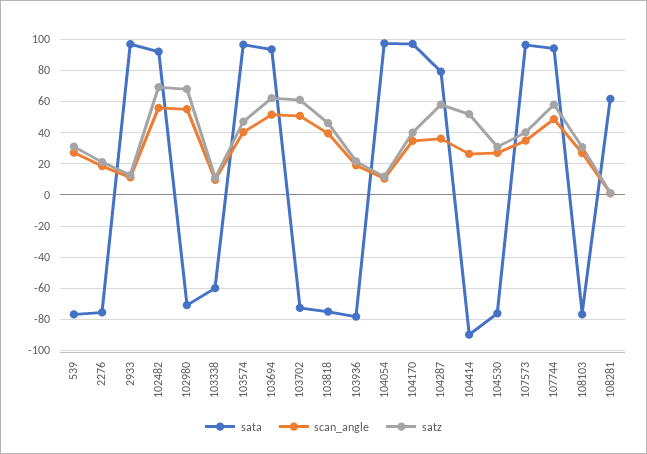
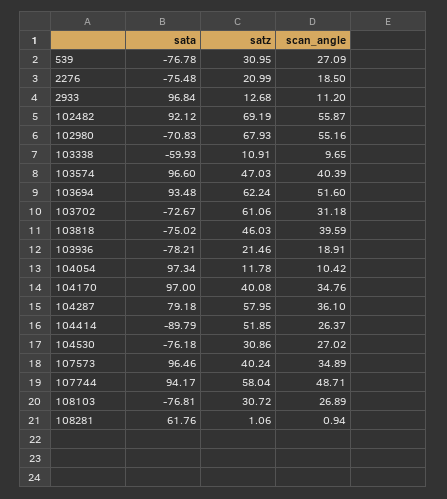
  {
    "sata": {
      "539": -76.78,
      "2276": -75.48,
      "2933": 96.84,
      "102482": 92.12,
      "102980": -70.83,
      "103338": -59.93,
      "103574": 96.6,
      "103694": 93.48,
      "103702": -72.67,
      "103818": -75.02,
      "103936": -78.21,
      "104054": 97.34,
      "104170": 97,
      "104287": 79.18,
      "104414": -89.79,
      "104530": -76.18,
      "107573": 96.46,
      "107744": 94.17,
      "108103": -76.81,
      "108281": 61.76
    },
    "scan_angle": {
      "539": 27.09,
      "2276": 18.5,
      "2933": 11.2,
      "102482": 55.87,
      "102980": 55.16,
      "103338": 9.65,
      "103574": 40.39,
      "103694": 51.6,
-     "103702": 50,
+     "103702": 31.18,
      "103818": 39.59,
      "103936": 18.91,
      "104054": 10.42,
      "104170": 34.76,
      "104287": 36.1,
      "104414": 26.37,
      "104530": 27.02,
      "107573": 34.89,
      "107744": 48.71,
      "108103": 26.89,
      "108281": 0.94
    },
    "satz": {
      "539": 30.95,
      "2276": 20.99,
      "2933": 12.68,
      "102482": 69.19,
      "102980": 67.93,
      "103338": 10.91,
      "103574": 47.03,
      "103694": 62.24,
      "103702": 61.06,
      "103818": 46.03,
      "103936": 21.46,
      "104054": 11.78,
      "104170": 40.08,
      "104287": 57.95,
      "104414": 51.85,
      "104530": 30.86,
      "107573": 40.24,
      "107744": 58.04,
      "108103": 30.72,
      "108281": 1.06
    }
  }

